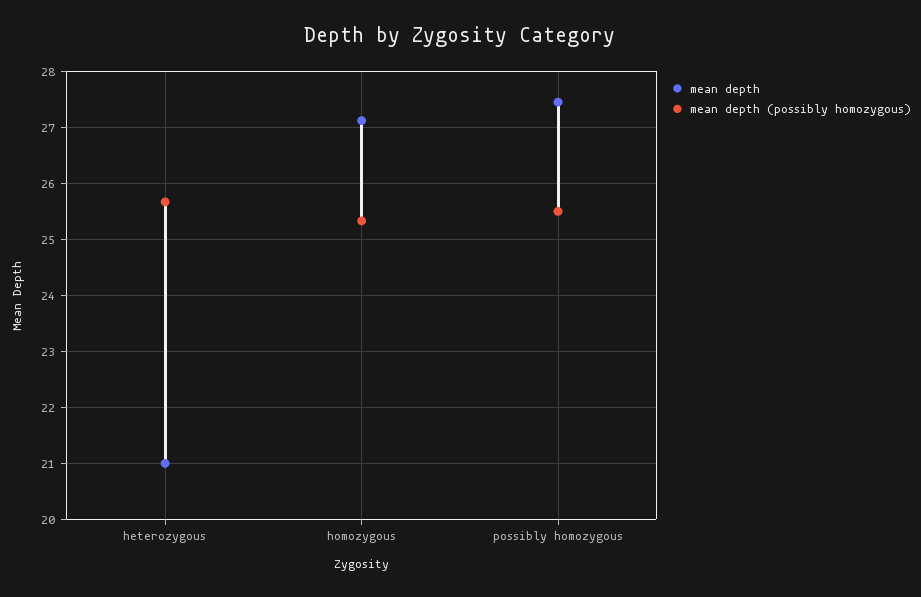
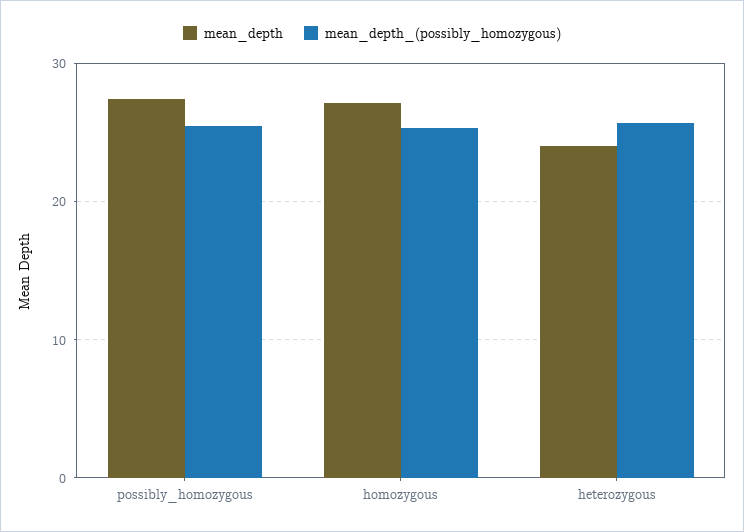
  {
    "mean depth": {
-     "heterozygous": 21,
+     "heterozygous": 24,
      "homozygous": 27.2,
      "possibly homozygous": 27.4
    },
    "mean depth (possibly homozygous)": {
      "heterozygous": 25.6,
      "homozygous": 25.4,
      "possibly homozygous": 25.6
    }
  }

